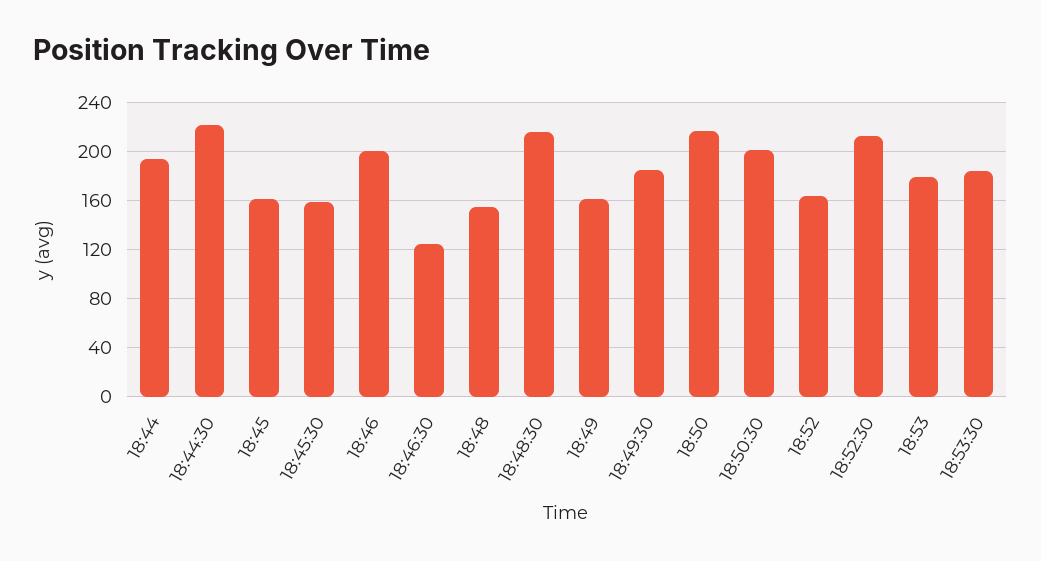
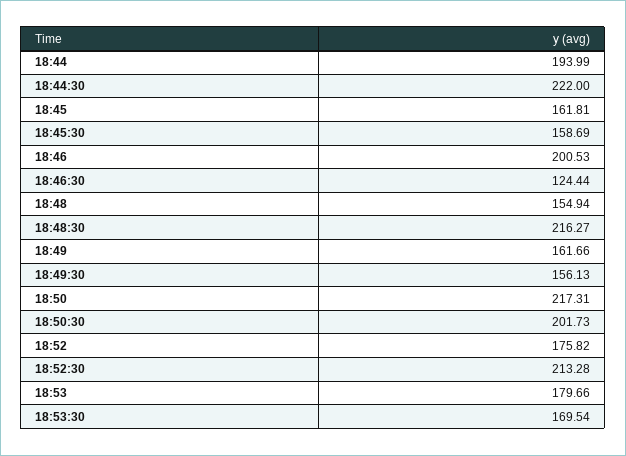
  {
    "18:44": 193.99,
    "18:44:30": 222,
    "18:45": 161.81,
    "18:45:30": 158.69,
    "18:46": 200.53,
    "18:46:30": 124.44,
    "18:48": 154.94,
    "18:48:30": 216.27,
    "18:49": 161.66,
-   "18:49:30": 185,
+   "18:49:30": 156.13,
    "18:50": 217.31,
    "18:50:30": 201.73,
-   "18:52": 165,
+   "18:52": 175.82,
    "18:52:30": 213.28,
    "18:53": 179.66,
-   "18:53:30": 185
+   "18:53:30": 169.54
  }

